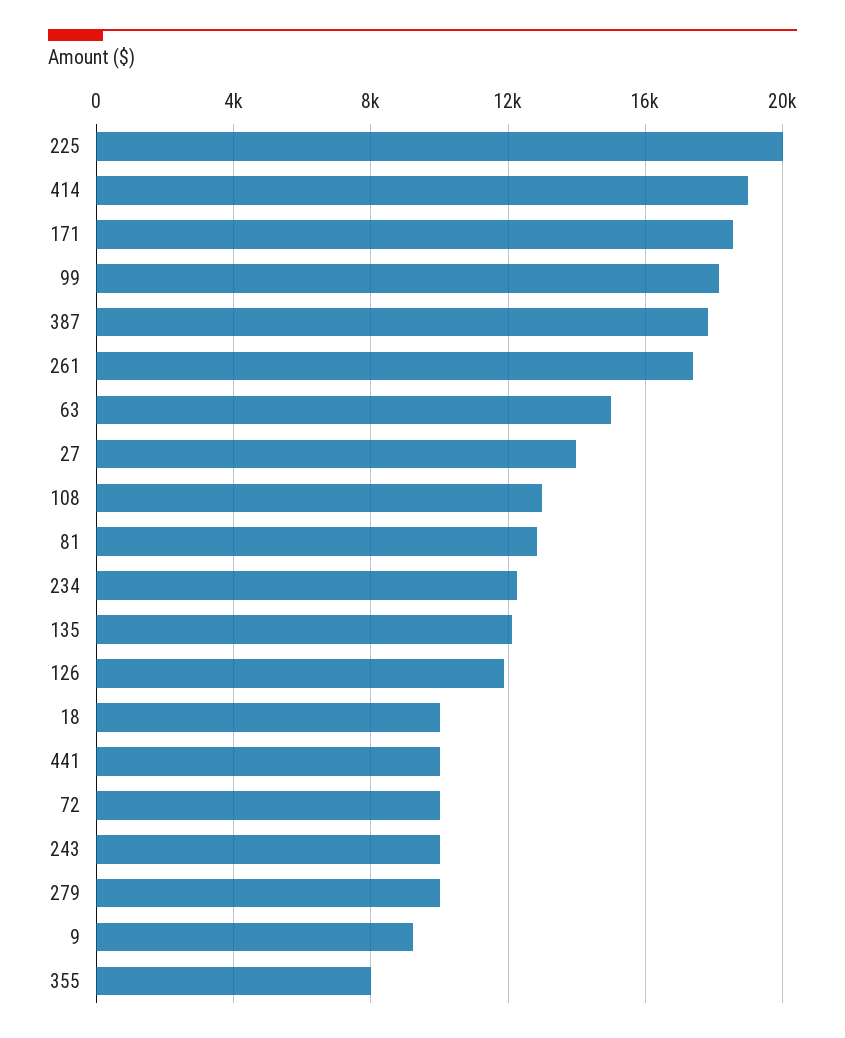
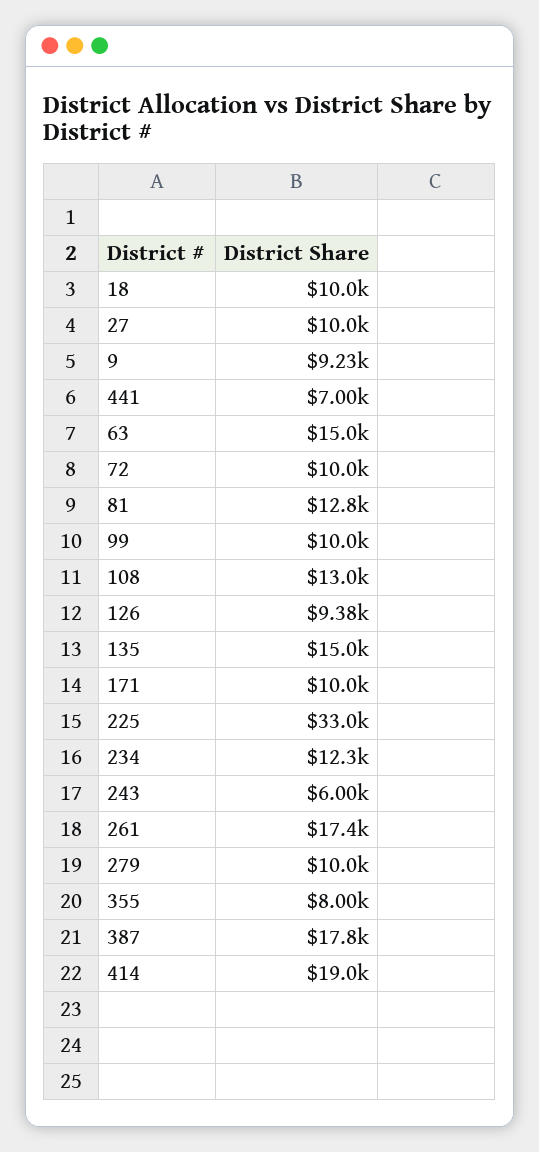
  {
-   "225": 20000,
+   "225": 33000,
    "414": 19000,
-   "171": 18500,
+   "171": 10000,
-   "99": 18000,
+   "99": 10000,
    "387": 17800,
    "261": 17400,
    "63": 15000,
-   "27": 14000,
+   "27": 10000,
    "108": 13000,
    "81": 12800,
    "234": 12300,
-   "135": 12000,
+   "135": 15000,
-   "126": 12000,
+   "126": 9380,
    "18": 10000,
-   "441": 10000,
+   "441": 7000,
    "72": 10000,
-   "243": 10000,
+   "243": 6000,
    "279": 10000,
    "9": 9230,
    "355": 8000
  }

